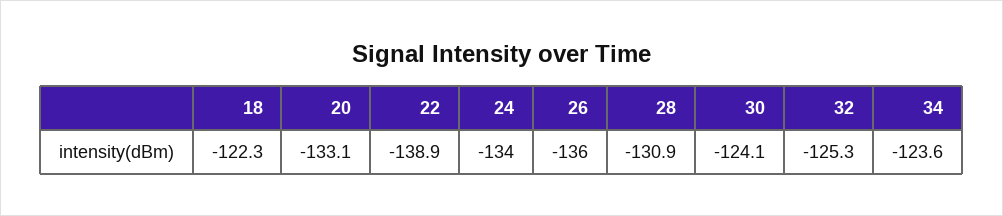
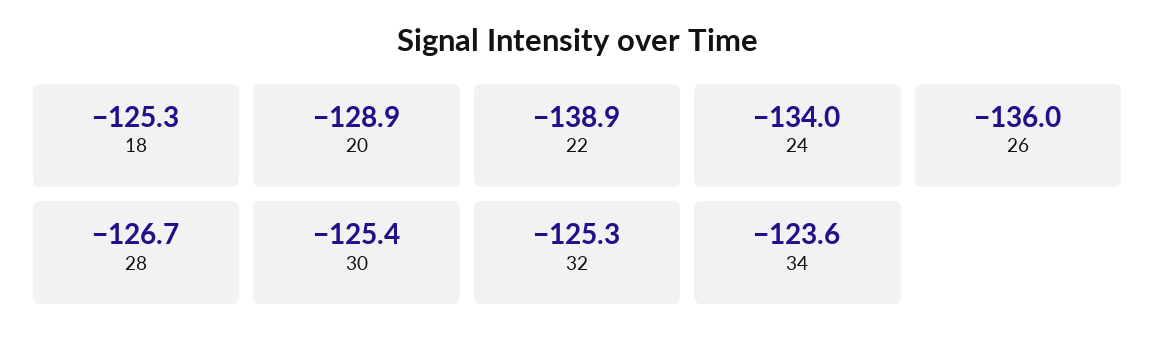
  {
-   "18": -122.3,
+   "18": -125.3,
-   "20": -133.1,
+   "20": -128.9,
    "22": -138.9,
    "24": -134,
    "26": -136,
-   "28": -130.9,
+   "28": -126.7,
-   "30": -124.1,
+   "30": -125.4,
    "32": -125.3,
    "34": -123.6
  }

